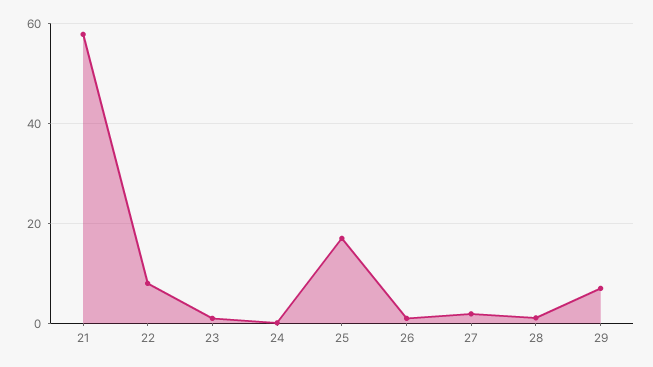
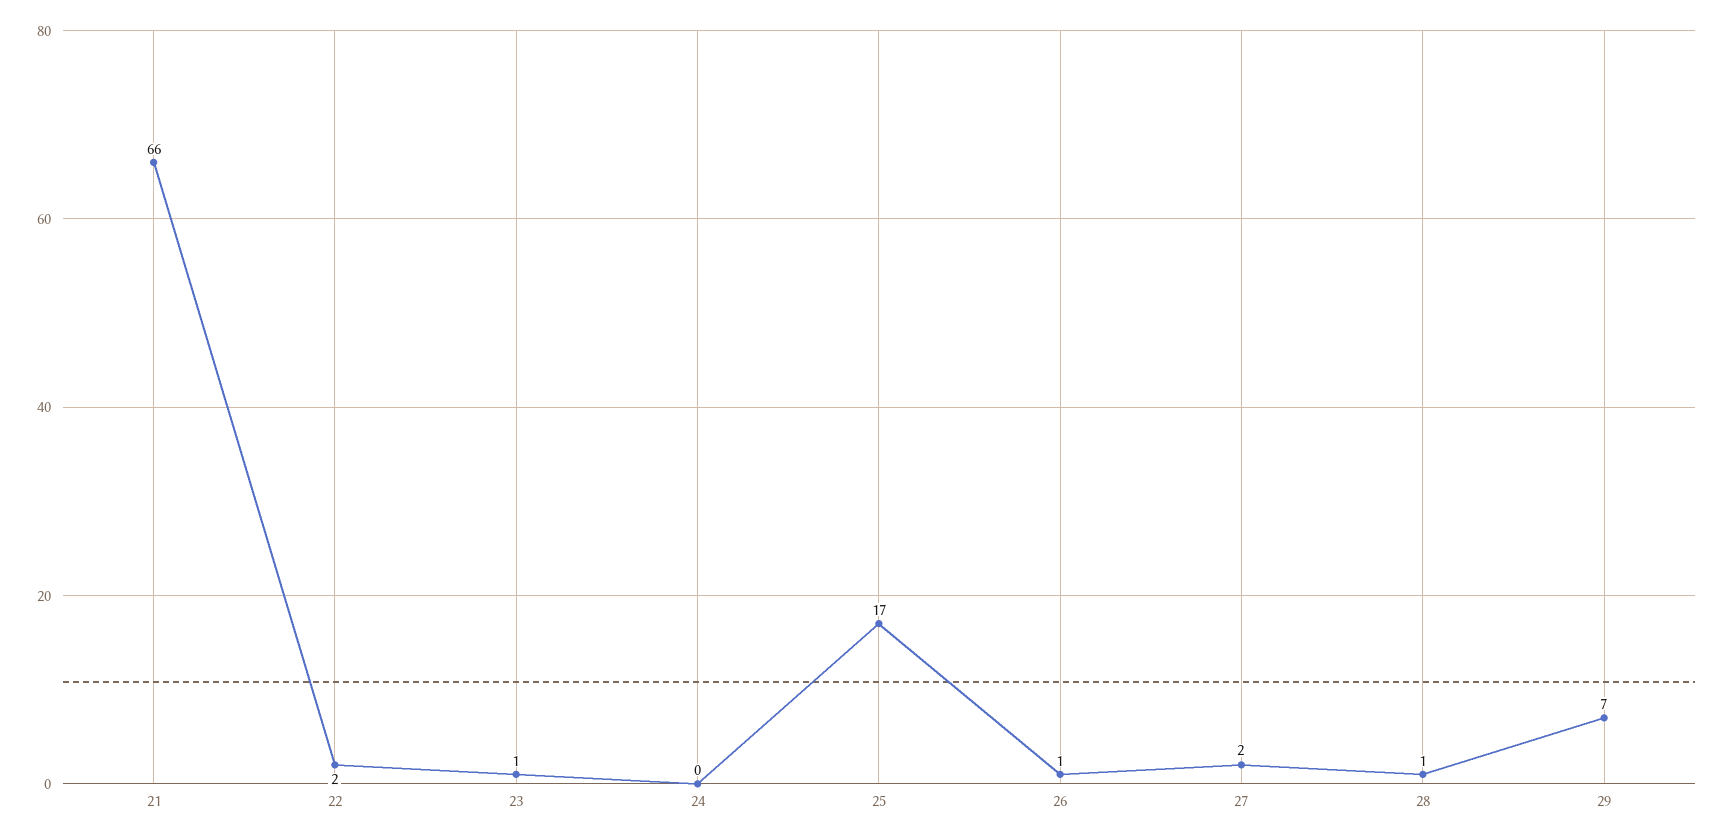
  {
-   "21": 58,
+   "21": 66,
-   "22": 8,
+   "22": 2,
    "23": 1,
    "24": 0,
    "25": 17,
    "26": 1,
    "27": 2,
    "28": 1,
    "29": 7
  }

